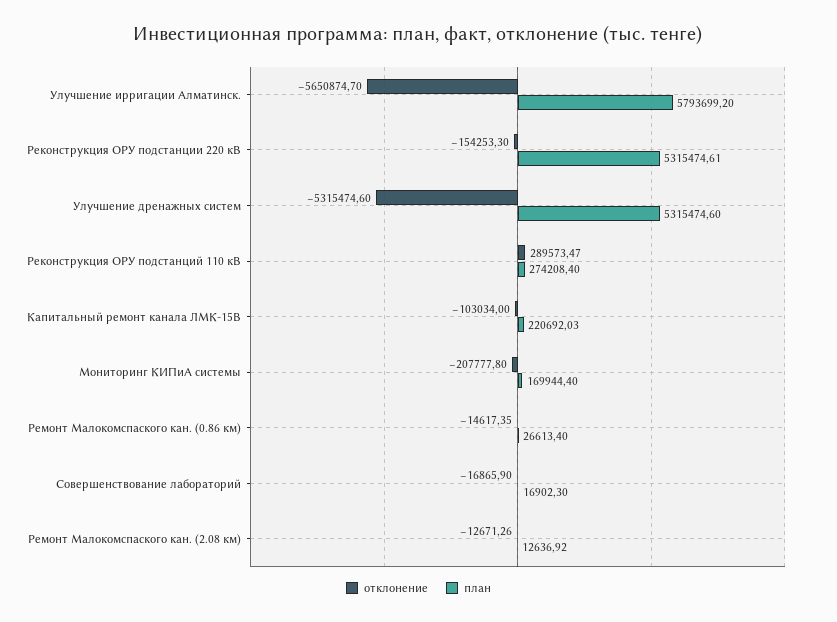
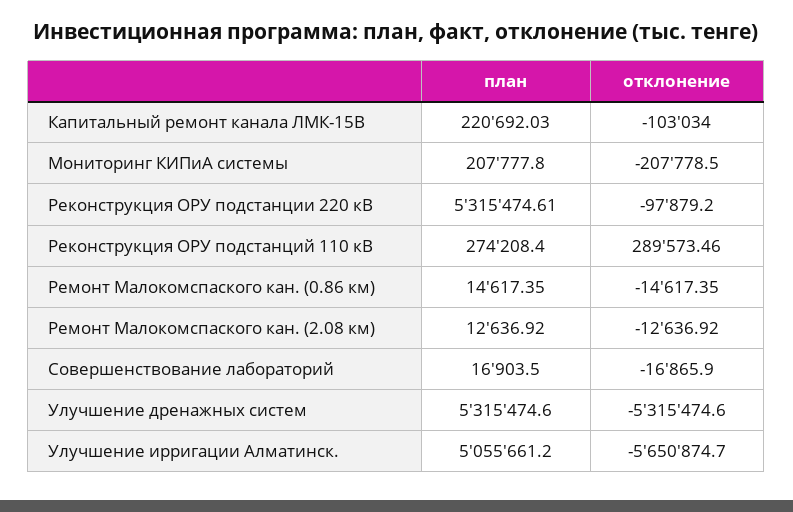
  {
    "отклонение": {
      "Улучшение ирригации Алматинск.": -5650874.7,
-     "Реконструкция ОРУ подстанции 220 кВ": -154253.3,
+     "Реконструкция ОРУ подстанции 220 кВ": -97879.2,
      "Улучшение дренажных систем": -5315474.6,
-     "Реконструкция ОРУ подстанций 110 кВ": 289573.47,
+     "Реконструкция ОРУ подстанций 110 кВ": 289573.46,
      "Капитальный ремонт канала ЛМК-15В": -103034,
-     "Мониторинг КИПиА системы": -207777.8,
+     "Мониторинг КИПиА системы": -207778.5,
      "Ремонт Малокомспаского кан. (0.86 км)": -14617.35,
      "Совершенствование лабораторий": -16865.9,
-     "Ремонт Малокомспаского кан. (2.08 км)": -12671.26
+     "Ремонт Малокомспаского кан. (2.08 км)": -12636.92
    },
    "план": {
-     "Улучшение ирригации Алматинск.": 5793699.2,
+     "Улучшение ирригации Алматинск.": 5055661.2,
      "Реконструкция ОРУ подстанции 220 кВ": 5315474.61,
      "Улучшение дренажных систем": 5315474.6,
      "Реконструкция ОРУ подстанций 110 кВ": 274208.4,
      "Капитальный ремонт канала ЛМК-15В": 220692.03,
-     "Мониторинг КИПиА системы": 169944.4,
+     "Мониторинг КИПиА системы": 207777.8,
-     "Ремонт Малокомспаского кан. (0.86 км)": 26613.4,
+     "Ремонт Малокомспаского кан. (0.86 км)": 14617.35,
-     "Совершенствование лабораторий": 16902.3,
+     "Совершенствование лабораторий": 16903.5,
      "Ремонт Малокомспаского кан. (2.08 км)": 12636.92
    }
  }

